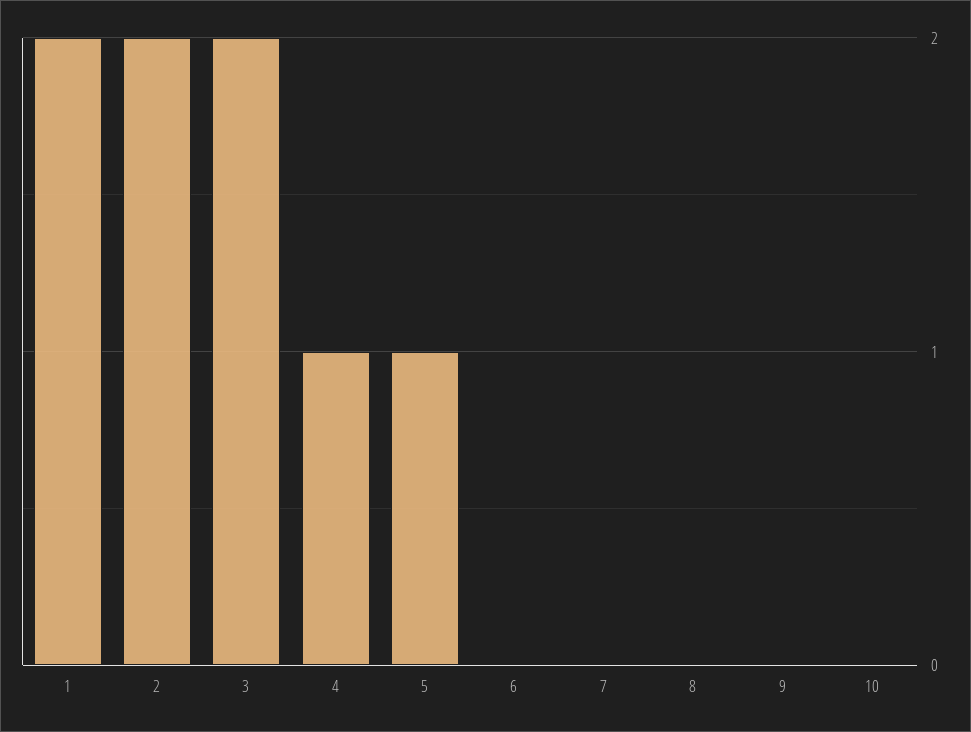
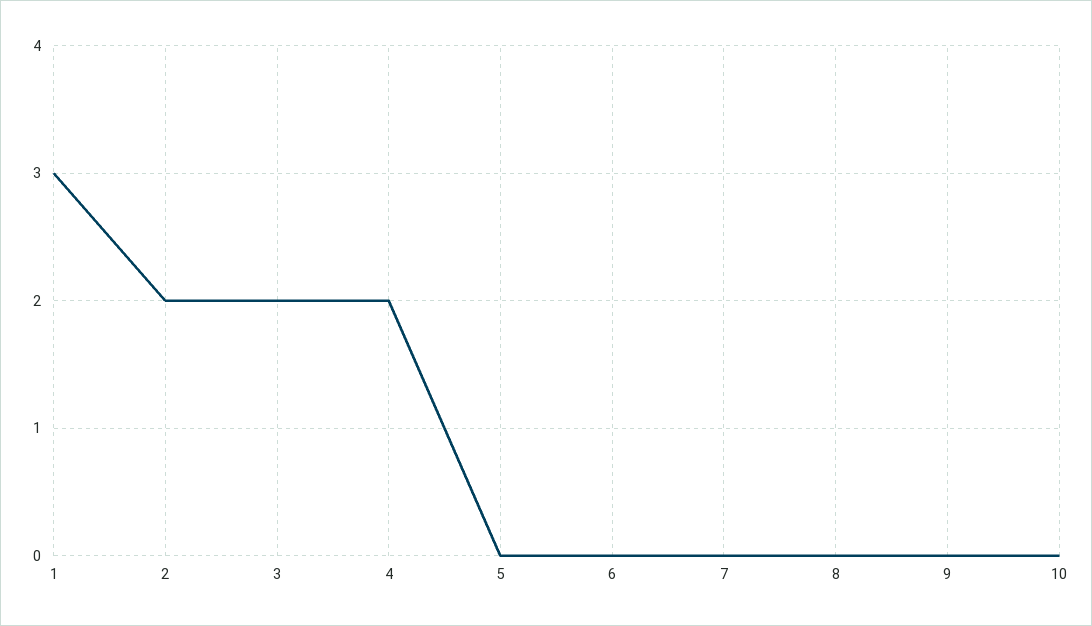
  {
-   "1": 2,
+   "1": 3,
    "2": 2,
    "3": 2,
-   "4": 1,
+   "4": 2,
-   "5": 1,
+   "5": 0,
    "6": 0,
    "7": 0,
    "8": 0,
    "9": 0,
    "10": 0
  }

